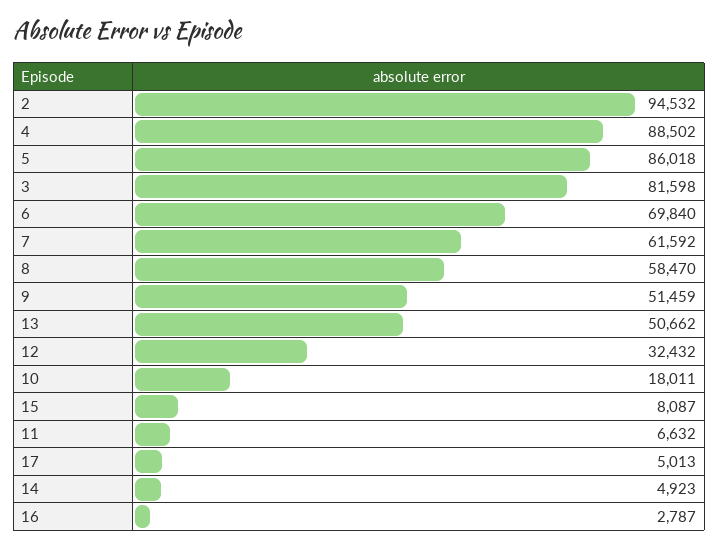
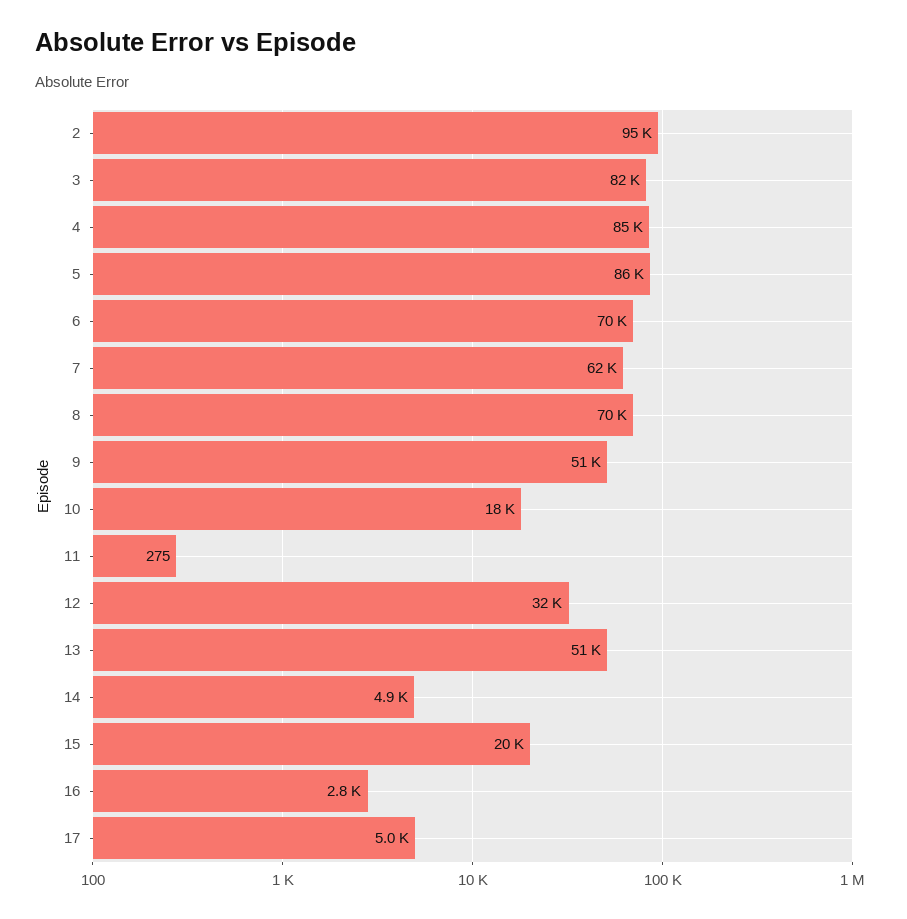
  {
    "2": 94532,
-   "4": 88502,
+   "4": 85000,
    "5": 86018,
    "3": 81598,
    "6": 69840,
    "7": 61592,
-   "8": 58470,
+   "8": 70000,
    "9": 51459,
    "13": 50662,
    "12": 32432,
    "10": 18011,
-   "15": 8087,
+   "15": 20000,
-   "11": 6632,
+   "11": 275,
    "17": 5013,
    "14": 4923,
    "16": 2787
  }

